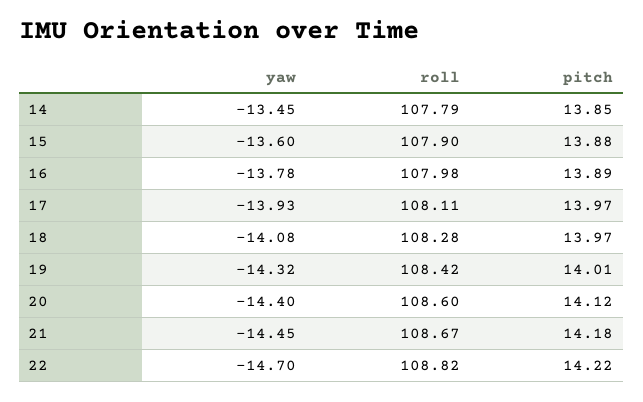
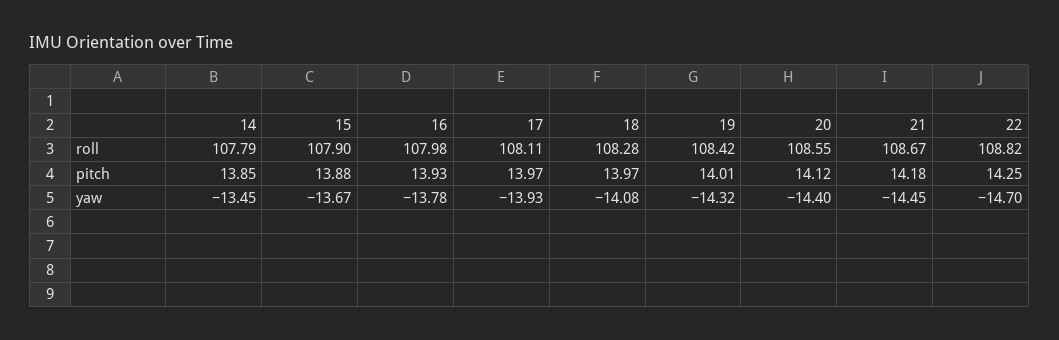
  {
    "yaw": {
      "14": -13.45,
-     "15": -13.6,
+     "15": -13.67,
      "16": -13.78,
      "17": -13.93,
      "18": -14.08,
      "19": -14.32,
      "20": -14.4,
      "21": -14.45,
      "22": -14.7
    },
    "roll": {
      "14": 107.79,
      "15": 107.9,
      "16": 107.98,
      "17": 108.11,
      "18": 108.28,
      "19": 108.42,
-     "20": 108.6,
+     "20": 108.55,
      "21": 108.67,
      "22": 108.82
    },
    "pitch": {
      "14": 13.85,
      "15": 13.88,
-     "16": 13.89,
+     "16": 13.93,
      "17": 13.97,
      "18": 13.97,
      "19": 14.01,
      "20": 14.12,
      "21": 14.18,
-     "22": 14.22
+     "22": 14.25
    }
  }

